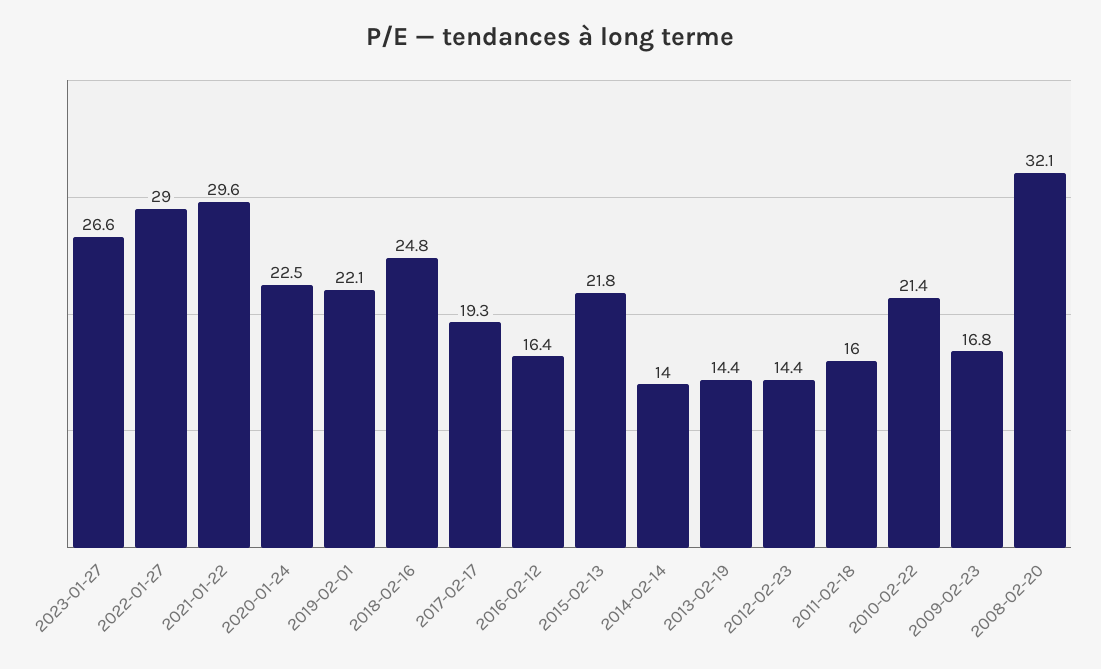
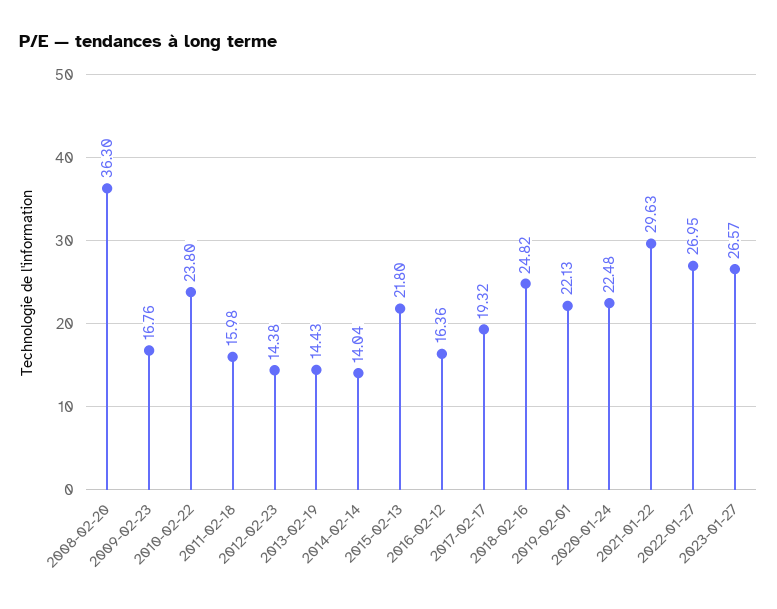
  {
    "2023-01-27": 26.57,
-   "2022-01-27": 29,
+   "2022-01-27": 26.95,
    "2021-01-22": 29.63,
    "2020-01-24": 22.48,
    "2019-02-01": 22.13,
    "2018-02-16": 24.82,
    "2017-02-17": 19.32,
    "2016-02-12": 16.36,
    "2015-02-13": 21.8,
    "2014-02-14": 14.04,
    "2013-02-19": 14.43,
    "2012-02-23": 14.38,
    "2011-02-18": 15.98,
-   "2010-02-22": 21.4,
+   "2010-02-22": 23.8,
    "2009-02-23": 16.76,
-   "2008-02-20": 32.1
+   "2008-02-20": 36.3
  }

